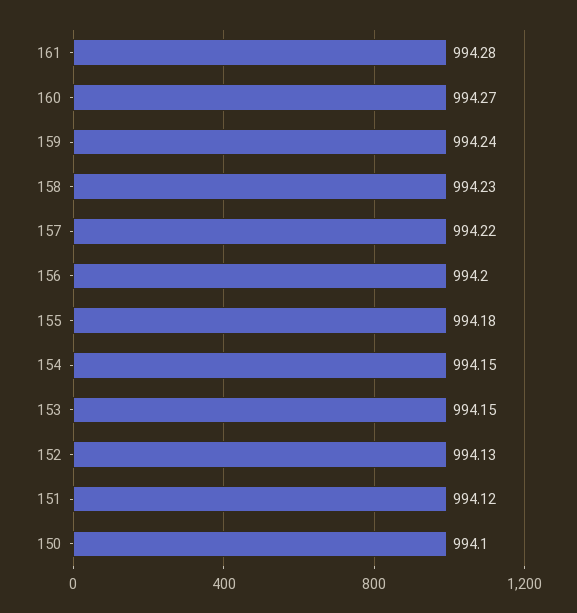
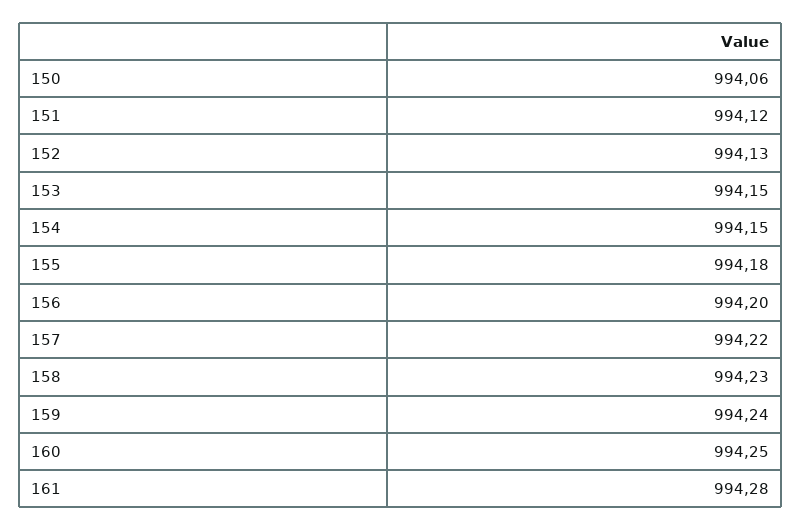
  {
    "161": 994.28,
-   "160": 994.27,
+   "160": 994.25,
    "159": 994.24,
    "158": 994.23,
    "157": 994.22,
    "156": 994.2,
    "155": 994.18,
    "154": 994.15,
    "153": 994.15,
    "152": 994.13,
    "151": 994.12,
-   "150": 994.1
+   "150": 994.06
  }

